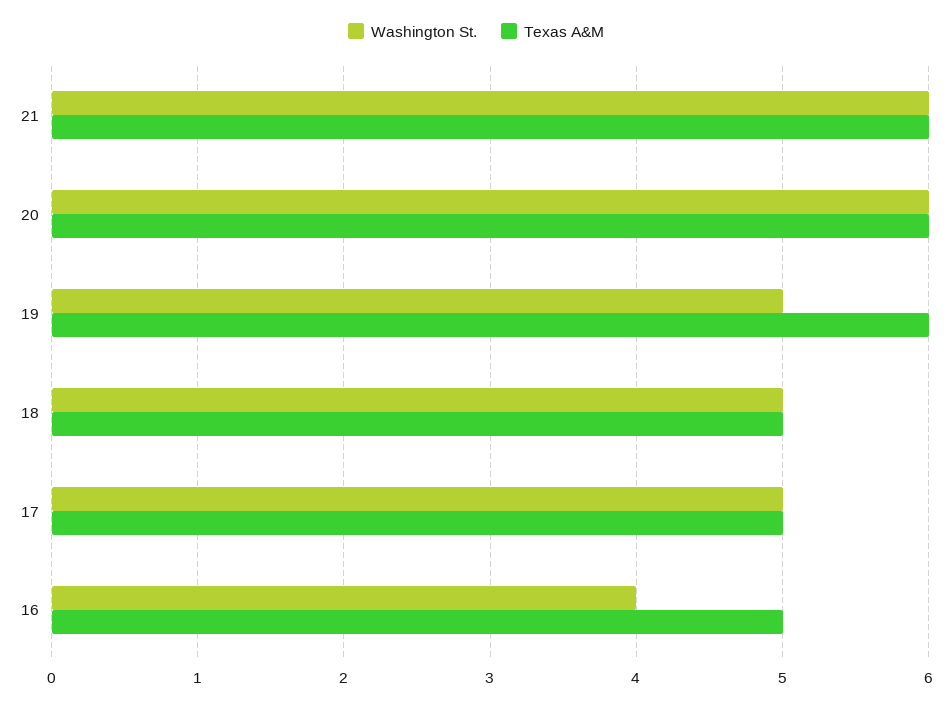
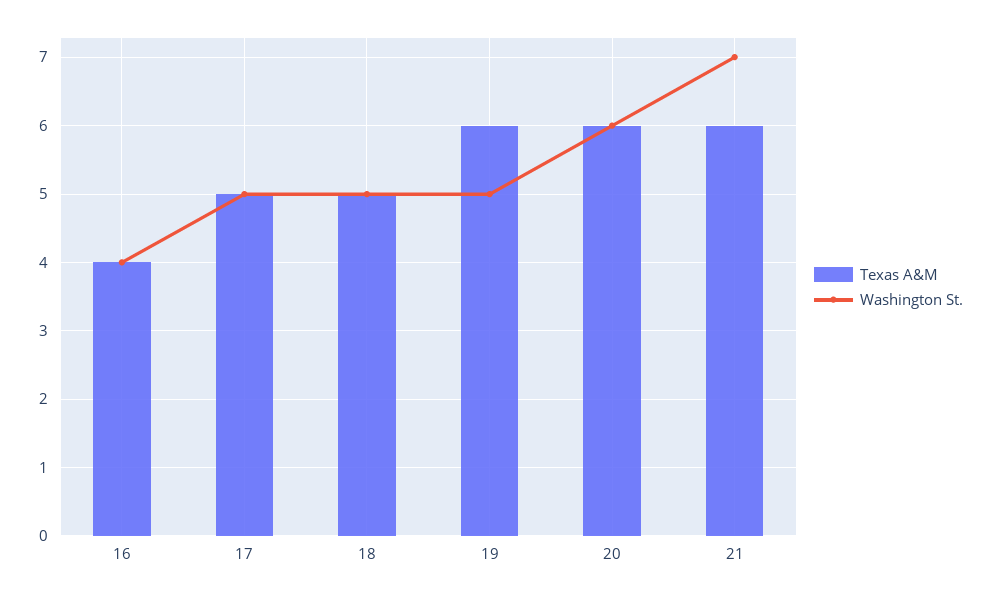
  {
    "Washington St.": {
-     "21": 6,
+     "21": 7,
      "20": 6,
      "19": 5,
      "18": 5,
      "17": 5,
      "16": 4
    },
    "Texas A&M": {
      "21": 6,
      "20": 6,
      "19": 6,
      "18": 5,
      "17": 5,
-     "16": 5
+     "16": 4
    }
  }

